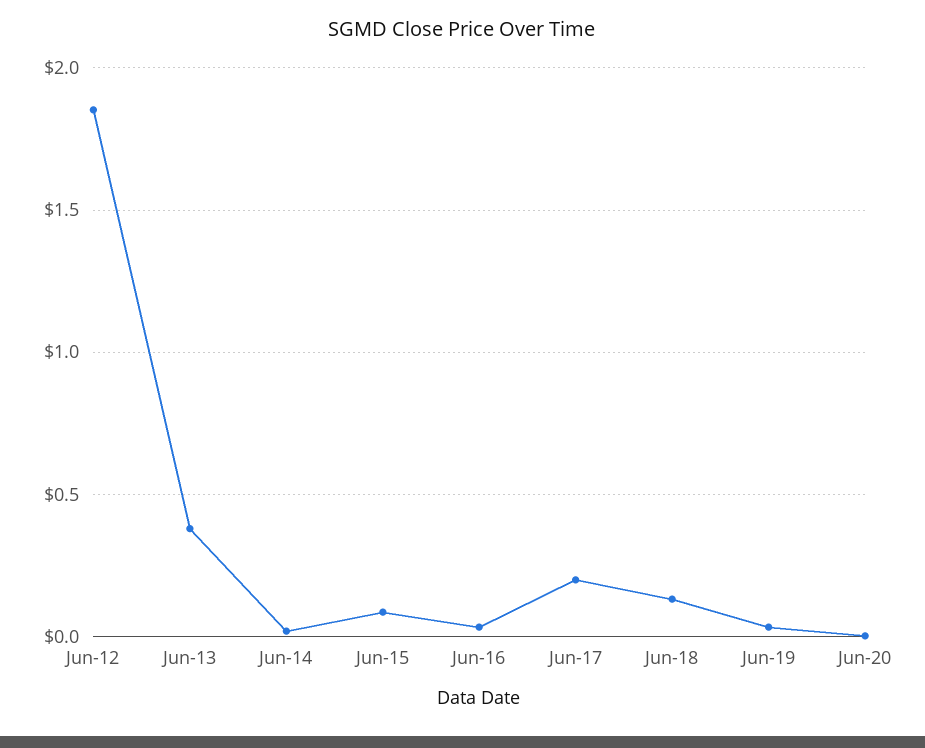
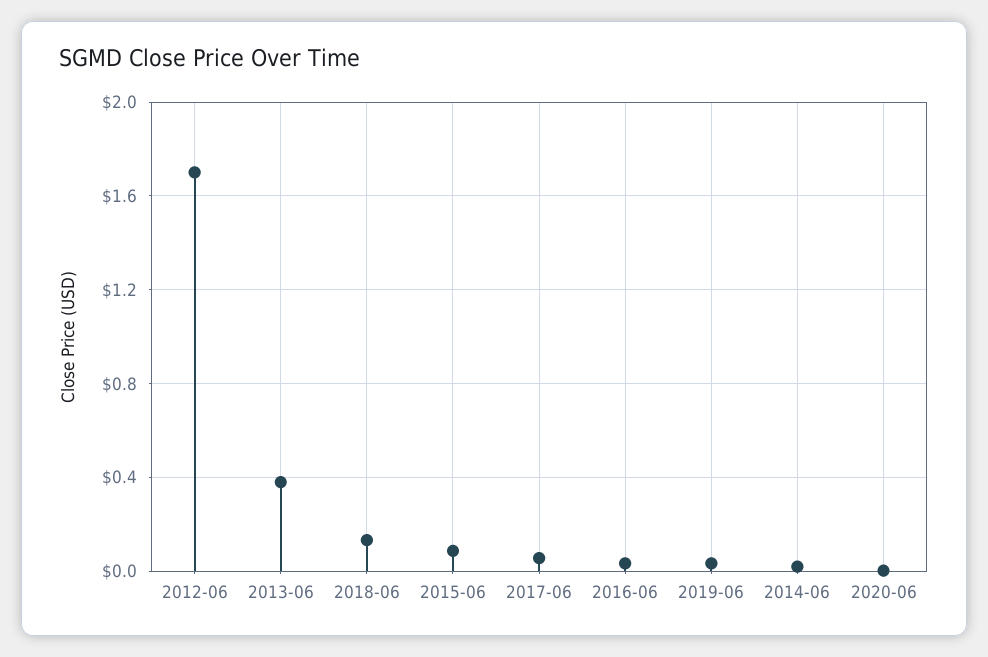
  {
-   "Jun-12": 1.85,
+   "Jun-12": 1.7,
    "Jun-13": 0.4,
    "Jun-14": 0,
    "Jun-15": 0.1,
    "Jun-16": 0.05,
-   "Jun-17": 0.2,
+   "Jun-17": 0.05,
    "Jun-18": 0.15,
    "Jun-19": 0.05,
    "Jun-20": 0
  }

